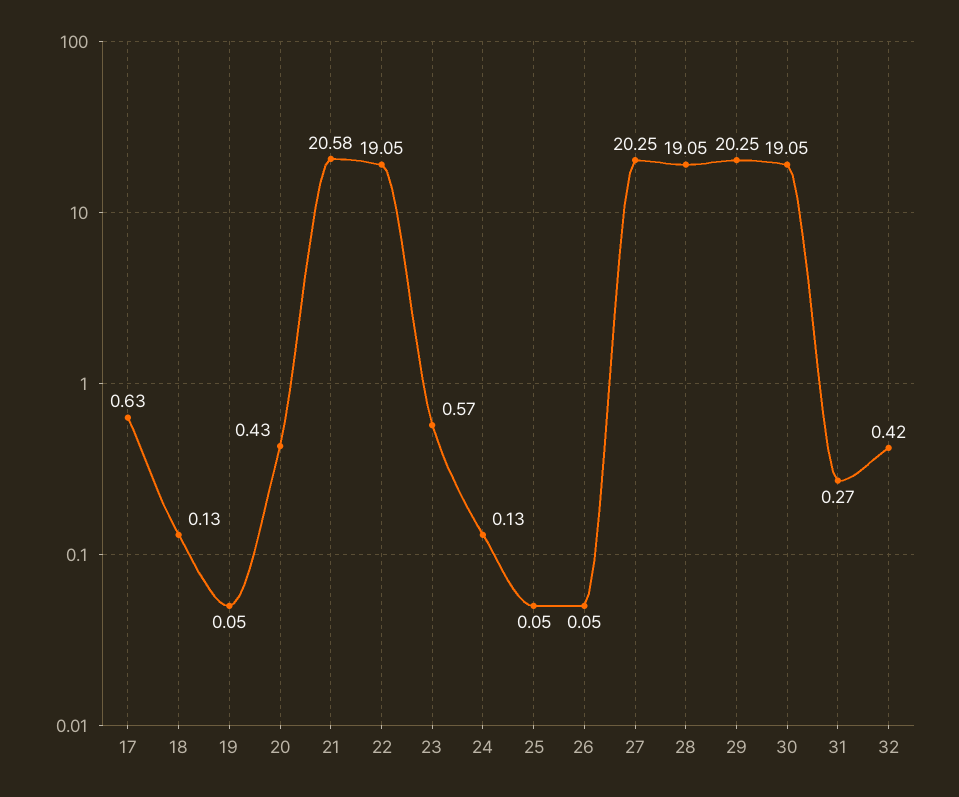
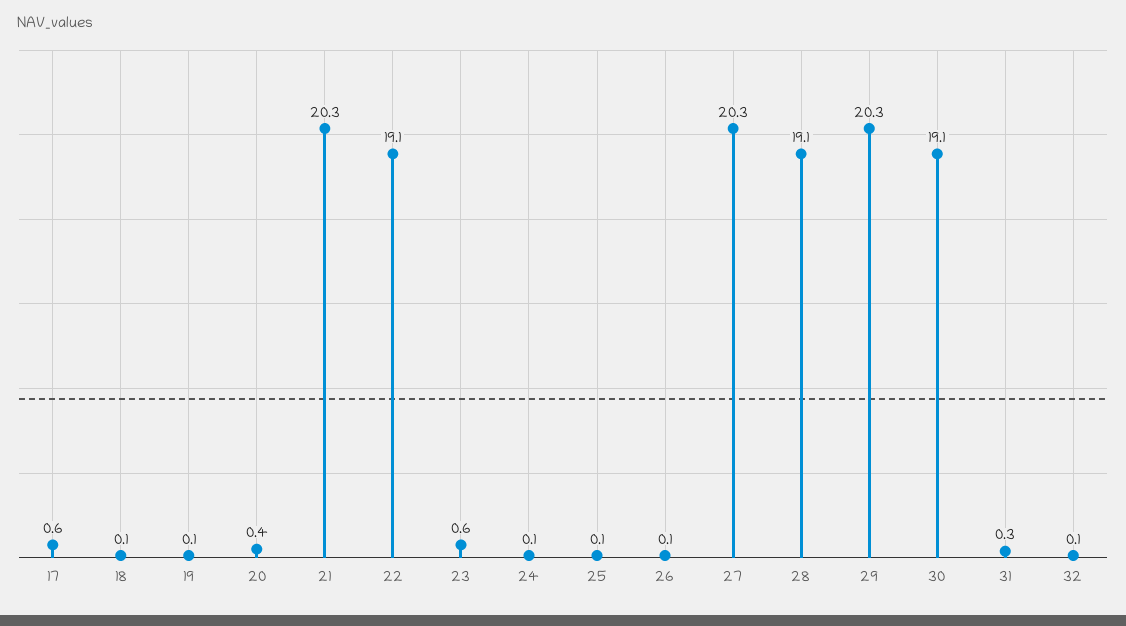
  {
    "17": 0.63,
    "18": 0.13,
    "19": 0.05,
    "20": 0.43,
-   "21": 20.58,
+   "21": 20.3,
    "22": 19.05,
    "23": 0.57,
    "24": 0.13,
    "25": 0.05,
    "26": 0.05,
    "27": 20.25,
    "28": 19.05,
    "29": 20.25,
    "30": 19.05,
    "31": 0.27,
-   "32": 0.42
+   "32": 0.1
  }

